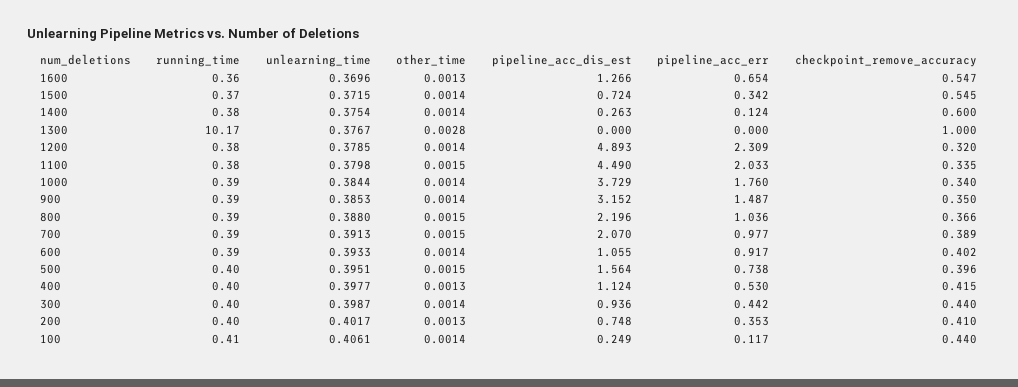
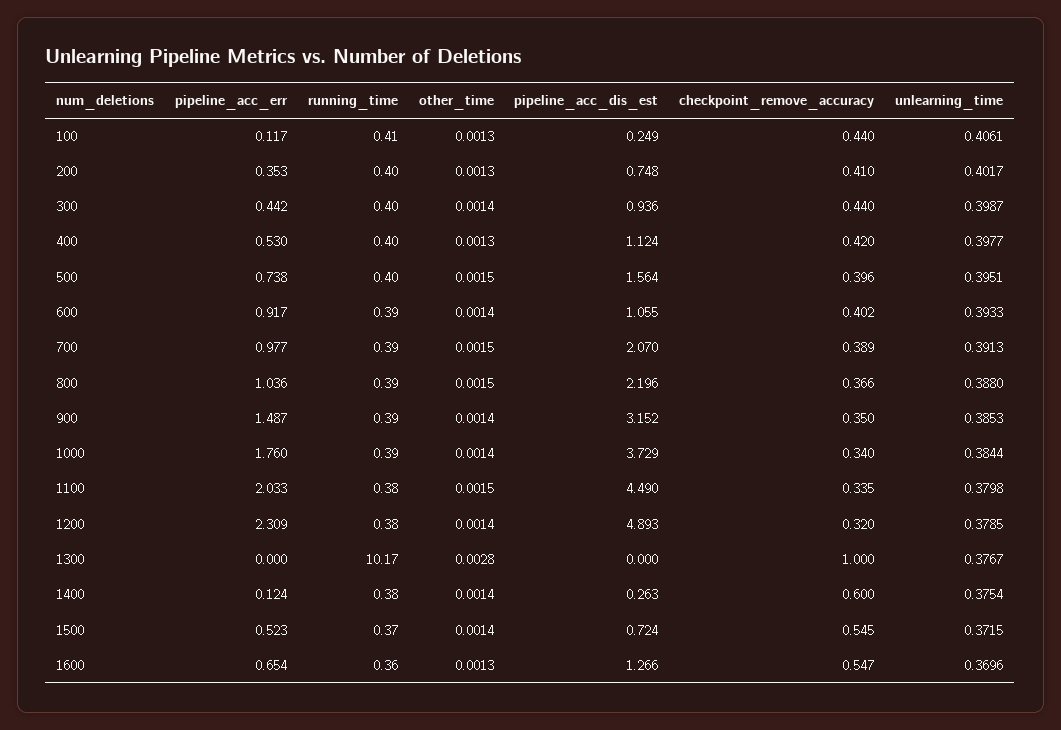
  {
    "running_time": {
      "1600": 0.36,
      "1500": 0.37,
      "1400": 0.38,
      "1300": 10.17,
      "1200": 0.38,
      "1100": 0.38,
      "1000": 0.39,
      "900": 0.39,
      "800": 0.39,
      "700": 0.39,
      "600": 0.39,
      "500": 0.4,
      "400": 0.4,
      "300": 0.4,
      "200": 0.4,
      "100": 0.41
    },
    "unlearning_time": {
      "1600": 0.3696,
      "1500": 0.3715,
      "1400": 0.3754,
      "1300": 0.3767,
      "1200": 0.3785,
      "1100": 0.3798,
      "1000": 0.3844,
      "900": 0.3853,
      "800": 0.388,
      "700": 0.3913,
      "600": 0.3933,
      "500": 0.3951,
      "400": 0.3977,
      "300": 0.3987,
      "200": 0.4017,
      "100": 0.4061
    },
    "other_time": {
      "1600": 0.0013,
      "1500": 0.0014,
      "1400": 0.0014,
      "1300": 0.0028,
      "1200": 0.0014,
      "1100": 0.0015,
      "1000": 0.0014,
      "900": 0.0014,
      "800": 0.0015,
      "700": 0.0015,
      "600": 0.0014,
      "500": 0.0015,
      "400": 0.0013,
      "300": 0.0014,
      "200": 0.0013,
-     "100": 0.0014
+     "100": 0.0013
    },
    "pipeline_acc_dis_est": {
      "1600": 1.266,
      "1500": 0.724,
      "1400": 0.263,
      "1300": 0,
      "1200": 4.893,
      "1100": 4.49,
      "1000": 3.729,
      "900": 3.152,
      "800": 2.196,
      "700": 2.07,
      "600": 1.055,
      "500": 1.564,
      "400": 1.124,
      "300": 0.936,
      "200": 0.748,
      "100": 0.249
    },
    "pipeline_acc_err": {
      "1600": 0.654,
-     "1500": 0.342,
+     "1500": 0.523,
      "1400": 0.124,
      "1300": 0,
      "1200": 2.309,
      "1100": 2.033,
      "1000": 1.76,
      "900": 1.487,
      "800": 1.036,
      "700": 0.977,
      "600": 0.917,
      "500": 0.738,
      "400": 0.53,
      "300": 0.442,
      "200": 0.353,
      "100": 0.117
    },
    "checkpoint_remove_accuracy": {
      "1600": 0.547,
      "1500": 0.545,
      "1400": 0.6,
      "1300": 1,
      "1200": 0.32,
      "1100": 0.335,
      "1000": 0.34,
      "900": 0.35,
      "800": 0.366,
      "700": 0.389,
      "600": 0.402,
      "500": 0.396,
-     "400": 0.415,
+     "400": 0.42,
      "300": 0.44,
      "200": 0.41,
      "100": 0.44
    }
  }

